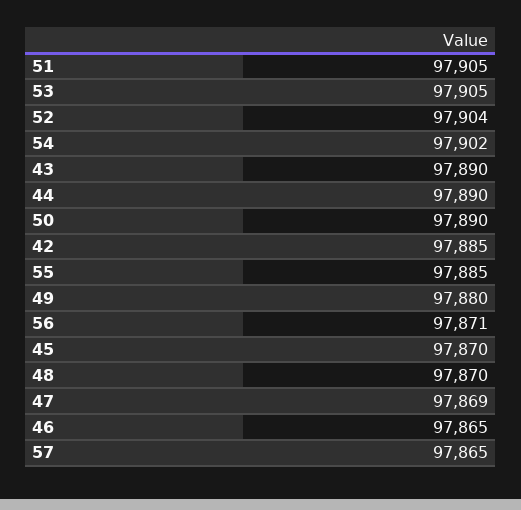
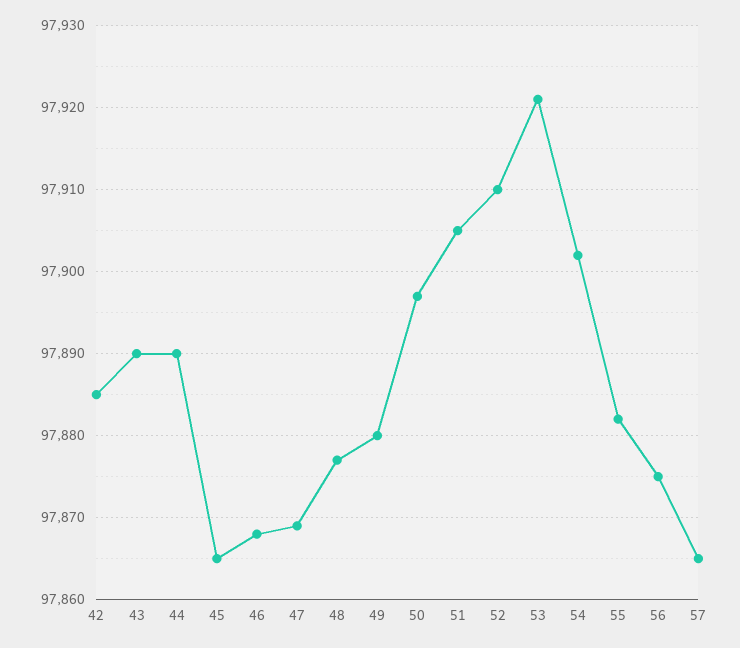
  {
    "51": 97905,
-   "53": 97905,
+   "53": 97921,
-   "52": 97904,
+   "52": 97910,
    "54": 97902,
    "43": 97890,
    "44": 97890,
-   "50": 97890,
+   "50": 97897,
    "42": 97885,
-   "55": 97885,
+   "55": 97882,
    "49": 97880,
-   "56": 97871,
+   "56": 97875,
-   "45": 97870,
+   "45": 97865,
-   "48": 97870,
+   "48": 97877,
    "47": 97869,
-   "46": 97865,
+   "46": 97868,
    "57": 97865
  }

